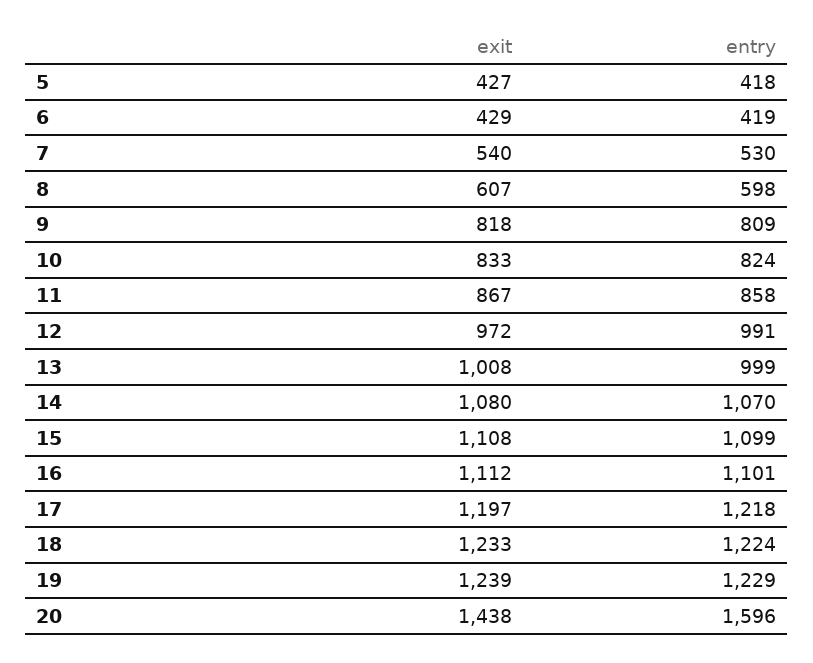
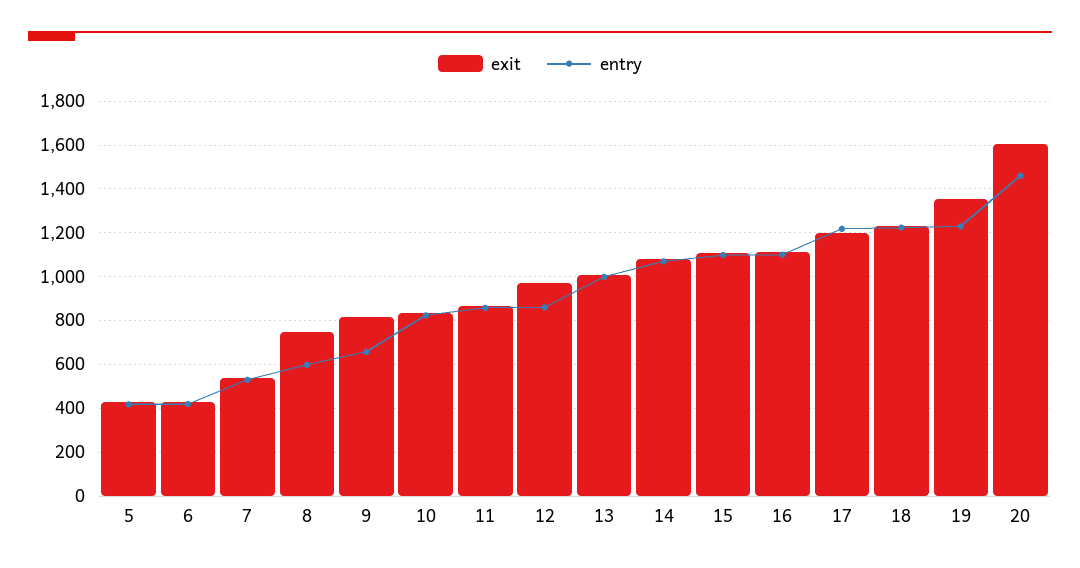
  {
    "exit": {
      "5": 427,
      "6": 429,
      "7": 540,
-     "8": 607,
+     "8": 750,
      "9": 818,
      "10": 833,
      "11": 867,
      "12": 972,
      "13": 1008,
      "14": 1080,
      "15": 1108,
      "16": 1112,
      "17": 1197,
      "18": 1233,
-     "19": 1239,
+     "19": 1350,
-     "20": 1438
+     "20": 1600
    },
    "entry": {
      "5": 418,
      "6": 419,
      "7": 530,
      "8": 598,
-     "9": 809,
+     "9": 650,
      "10": 824,
      "11": 858,
-     "12": 991,
+     "12": 850,
      "13": 999,
      "14": 1070,
      "15": 1099,
      "16": 1101,
      "17": 1218,
      "18": 1224,
      "19": 1229,
-     "20": 1596
+     "20": 1450
    }
  }

